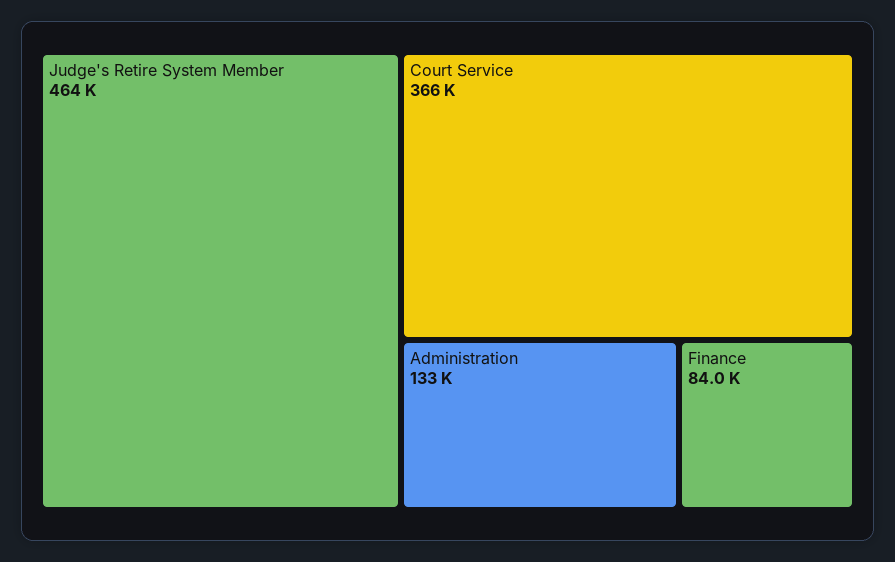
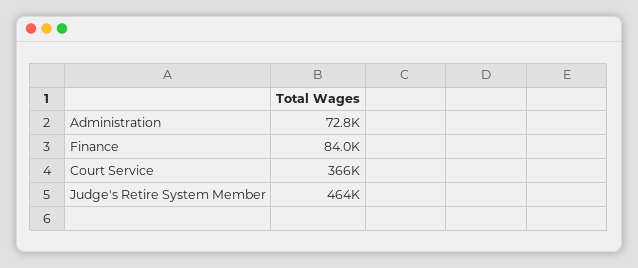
  {
    "Judge's Retire System Member": 464000,
    "Court Service": 366000,
-   "Administration": 133000,
+   "Administration": 72800,
    "Finance": 84000
  }

